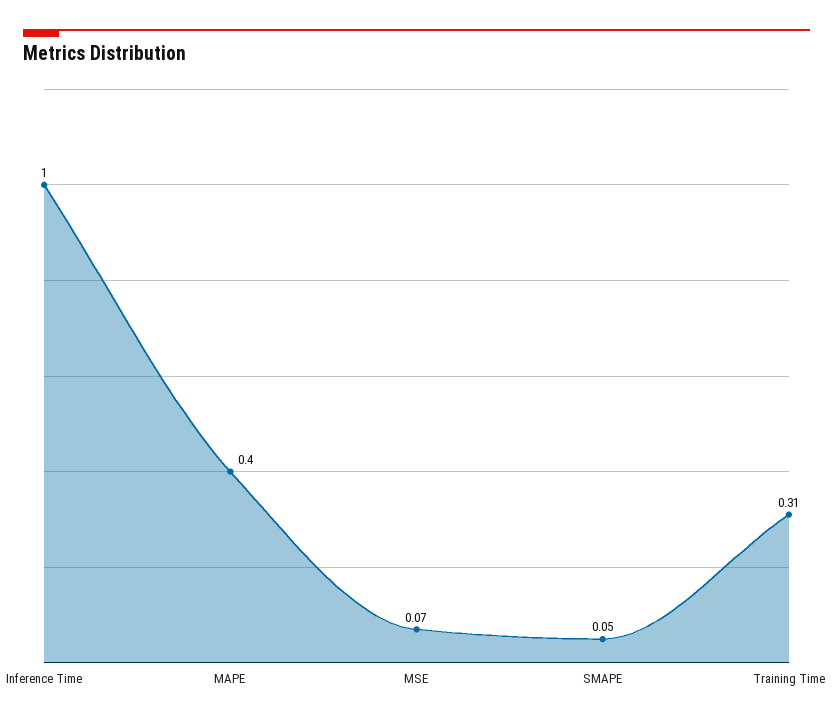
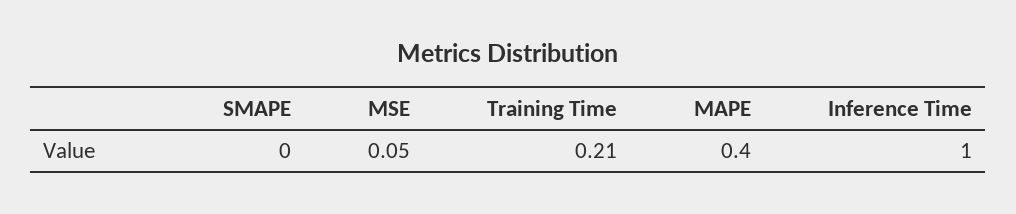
  {
    "Inference Time": 1,
    "MAPE": 0.4,
-   "MSE": 0.07,
+   "MSE": 0.05,
-   "SMAPE": 0.05,
+   "SMAPE": 0,
-   "Training Time": 0.31
+   "Training Time": 0.21
  }

